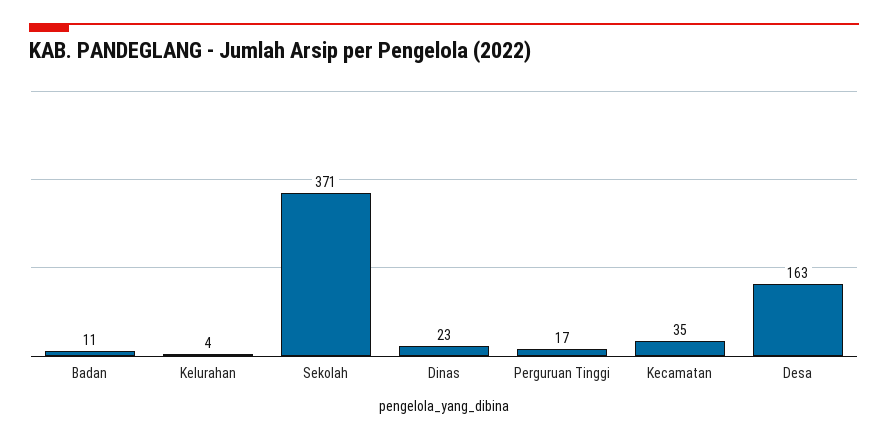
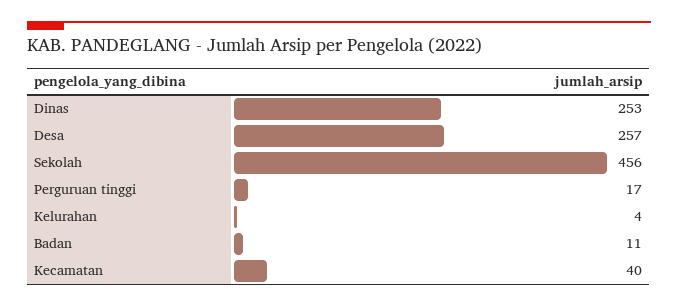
  {
    "Badan": 11,
    "Kelurahan": 4,
-   "Sekolah": 371,
+   "Sekolah": 456,
-   "Dinas": 23,
+   "Dinas": 253,
    "Perguruan Tinggi": 17,
-   "Kecamatan": 35,
+   "Kecamatan": 40,
-   "Desa": 163
+   "Desa": 257
  }

